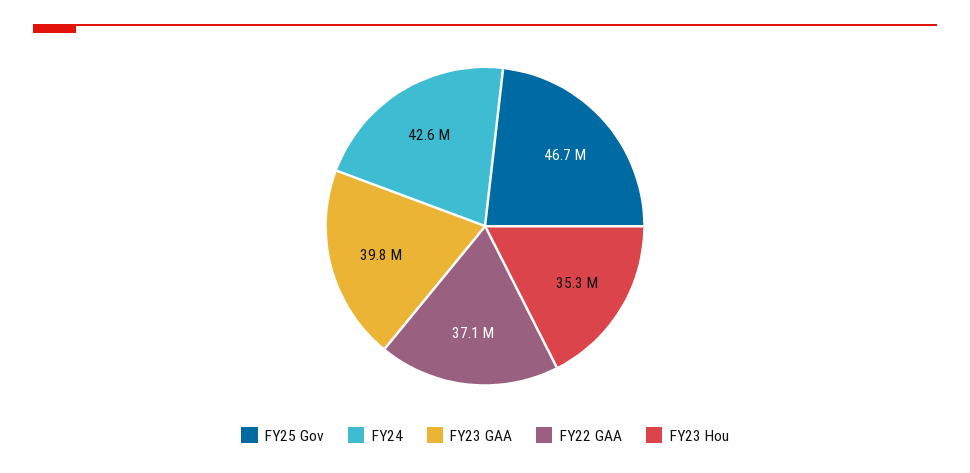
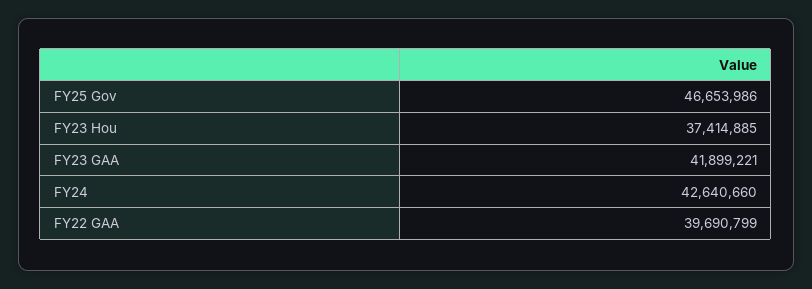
  {
    "FY25 Gov": 46653986,
    "FY24": 42640660,
-   "FY23 GAA": 39800000,
+   "FY23 GAA": 41899221,
-   "FY22 GAA": 37100000,
+   "FY22 GAA": 39690799,
-   "FY23 Hou": 35300000
+   "FY23 Hou": 37414885
  }

